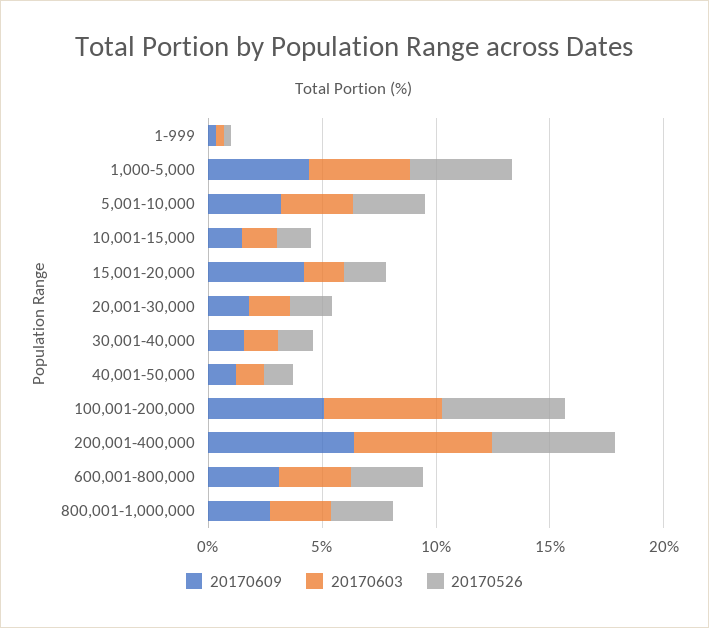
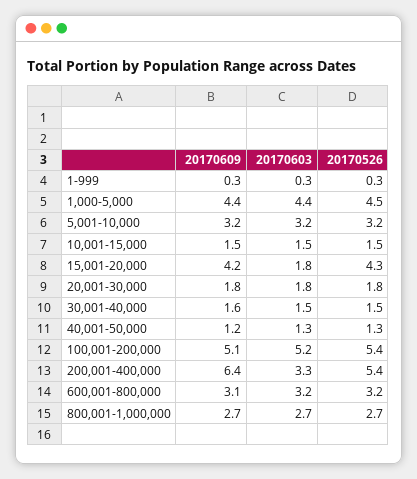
  {
    "20170609": {
      "1-999": 0.3,
      "1,000-5,000": 4.4,
      "5,001-10,000": 3.2,
      "10,001-15,000": 1.5,
      "15,001-20,000": 4.2,
      "20,001-30,000": 1.8,
      "30,001-40,000": 1.6,
      "40,001-50,000": 1.2,
      "100,001-200,000": 5.1,
      "200,001-400,000": 6.4,
      "600,001-800,000": 3.1,
      "800,001-1,000,000": 2.7
    },
    "20170603": {
      "1-999": 0.3,
      "1,000-5,000": 4.4,
      "5,001-10,000": 3.2,
      "10,001-15,000": 1.5,
      "15,001-20,000": 1.8,
      "20,001-30,000": 1.8,
      "30,001-40,000": 1.5,
      "40,001-50,000": 1.3,
      "100,001-200,000": 5.2,
-     "200,001-400,000": 6,
+     "200,001-400,000": 3.3,
      "600,001-800,000": 3.2,
      "800,001-1,000,000": 2.7
    },
    "20170526": {
      "1-999": 0.3,
      "1,000-5,000": 4.5,
      "5,001-10,000": 3.2,
      "10,001-15,000": 1.5,
-     "15,001-20,000": 2,
+     "15,001-20,000": 4.3,
      "20,001-30,000": 1.8,
      "30,001-40,000": 1.5,
      "40,001-50,000": 1.3,
      "100,001-200,000": 5.4,
      "200,001-400,000": 5.4,
      "600,001-800,000": 3.2,
      "800,001-1,000,000": 2.7
    }
  }

